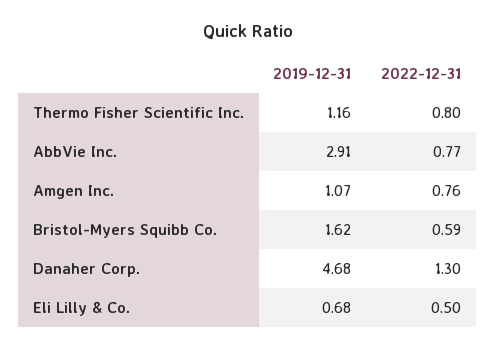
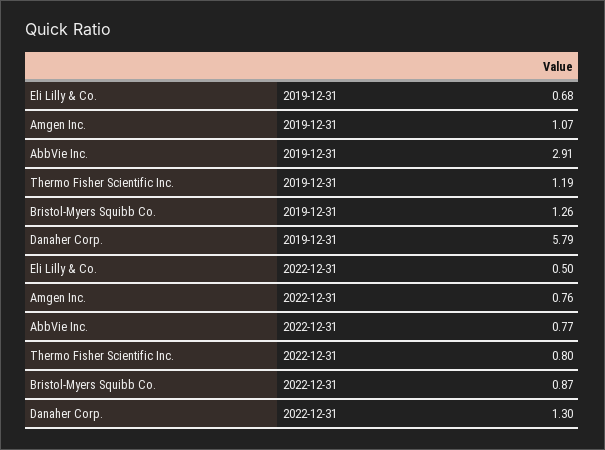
  {
    "2019-12-31": {
-     "Thermo Fisher Scientific Inc.": 1.16,
+     "Thermo Fisher Scientific Inc.": 1.19,
      "AbbVie Inc.": 2.91,
      "Amgen Inc.": 1.07,
-     "Bristol-Myers Squibb Co.": 1.62,
+     "Bristol-Myers Squibb Co.": 1.26,
-     "Danaher Corp.": 4.68,
+     "Danaher Corp.": 5.79,
      "Eli Lilly & Co.": 0.68
    },
    "2022-12-31": {
      "Thermo Fisher Scientific Inc.": 0.8,
      "AbbVie Inc.": 0.77,
      "Amgen Inc.": 0.76,
-     "Bristol-Myers Squibb Co.": 0.59,
+     "Bristol-Myers Squibb Co.": 0.87,
      "Danaher Corp.": 1.3,
      "Eli Lilly & Co.": 0.5
    }
  }

